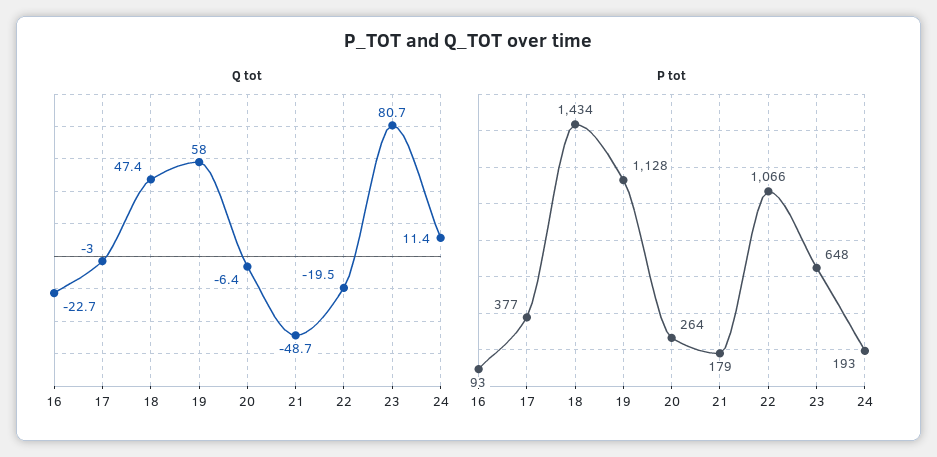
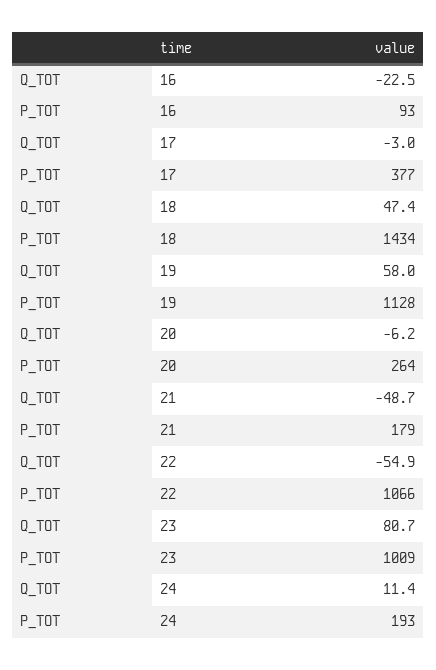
  {
    "Q tot": {
-     "16": -22.7,
+     "16": -22.5,
      "17": -3,
      "18": 47.4,
      "19": 58,
-     "20": -6.4,
+     "20": -6.2,
      "21": -48.7,
-     "22": -19.5,
+     "22": -54.9,
      "23": 80.7,
      "24": 11.4
    },
    "P tot": {
      "16": 93,
      "17": 377,
      "18": 1434,
      "19": 1128,
      "20": 264,
      "21": 179,
      "22": 1066,
-     "23": 648,
+     "23": 1009,
      "24": 193
    }
  }

